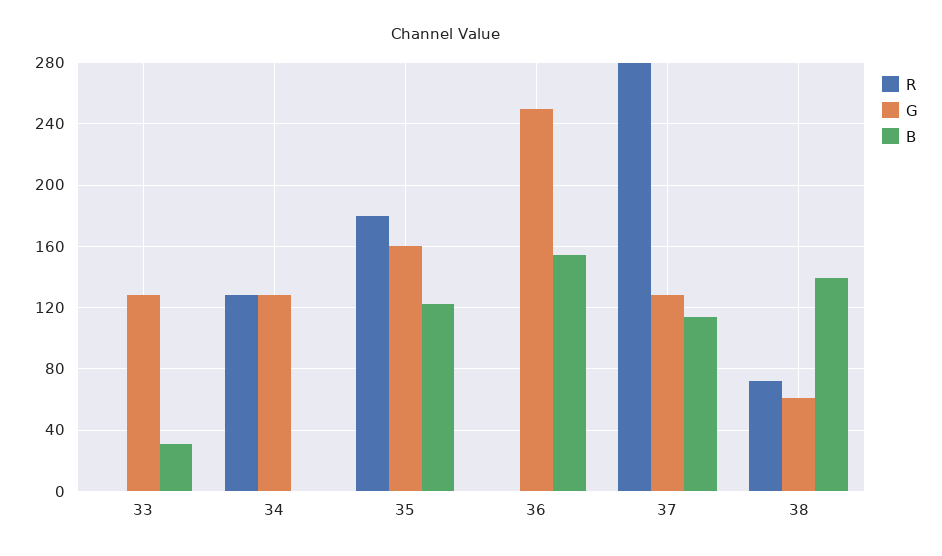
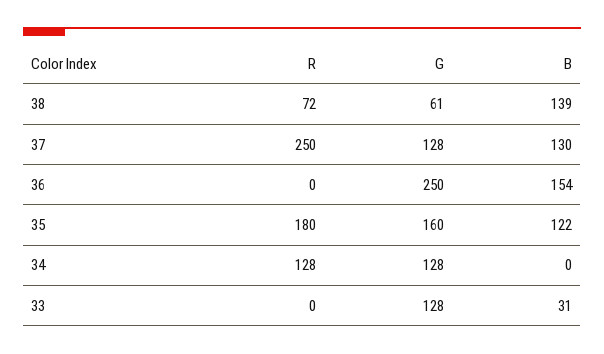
  {
    "R": {
      "33": 0,
      "34": 128,
      "35": 180,
      "36": 0,
-     "37": 280,
+     "37": 250,
      "38": 72
    },
    "G": {
      "33": 128,
      "34": 128,
      "35": 160,
      "36": 250,
      "37": 128,
      "38": 61
    },
    "B": {
      "33": 31,
      "34": 0,
      "35": 122,
      "36": 154,
-     "37": 115,
+     "37": 130,
      "38": 139
    }
  }

